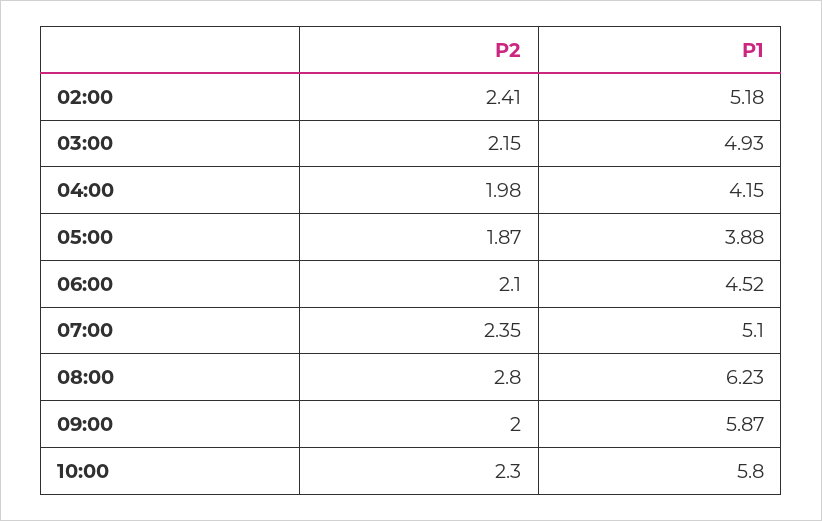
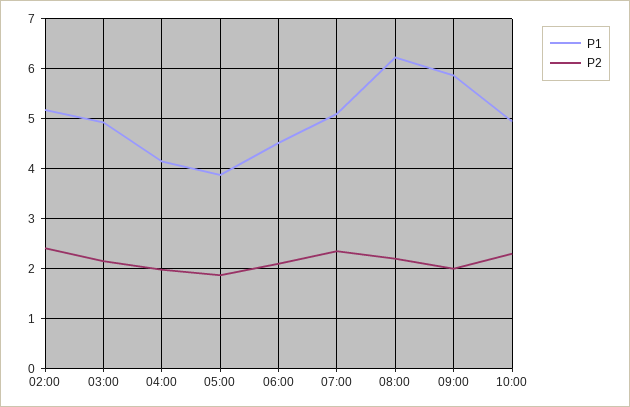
  {
    "P2": {
      "02:00": 2.41,
      "03:00": 2.15,
      "04:00": 1.98,
      "05:00": 1.87,
      "06:00": 2.1,
      "07:00": 2.35,
-     "08:00": 2.8,
+     "08:00": 2.2,
      "09:00": 2,
      "10:00": 2.3
    },
    "P1": {
      "02:00": 5.18,
      "03:00": 4.93,
      "04:00": 4.15,
      "05:00": 3.88,
      "06:00": 4.52,
      "07:00": 5.1,
      "08:00": 6.23,
      "09:00": 5.87,
-     "10:00": 5.8
+     "10:00": 5
    }
  }

